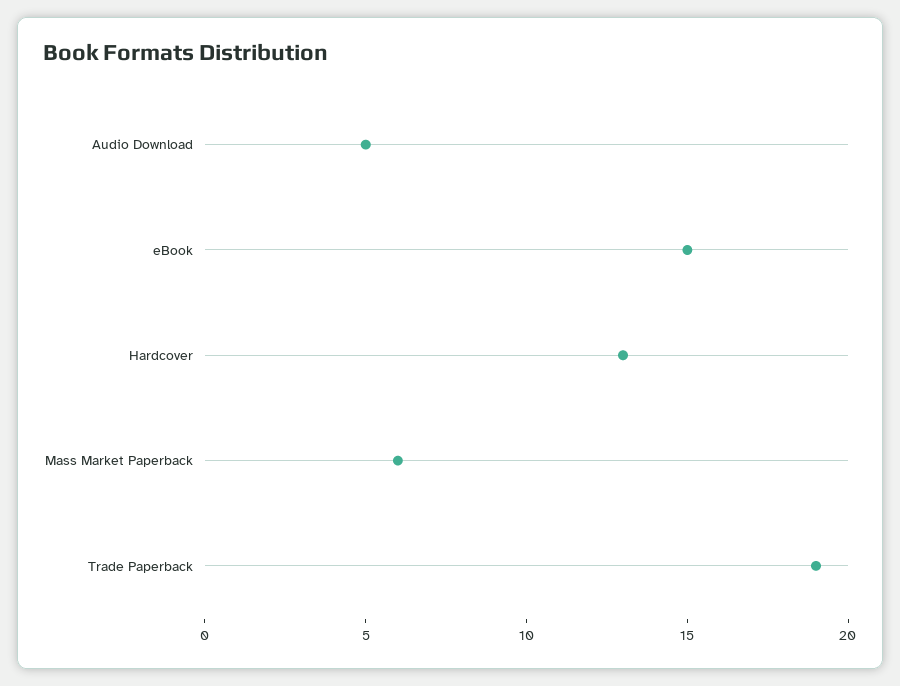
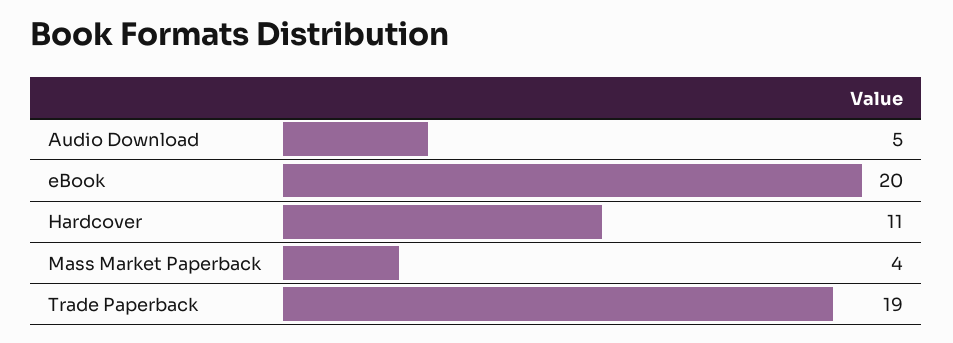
  {
    "Audio Download": 5,
-   "eBook": 15,
+   "eBook": 20,
-   "Hardcover": 13,
+   "Hardcover": 11,
-   "Mass Market Paperback": 6,
+   "Mass Market Paperback": 4,
    "Trade Paperback": 19
  }

